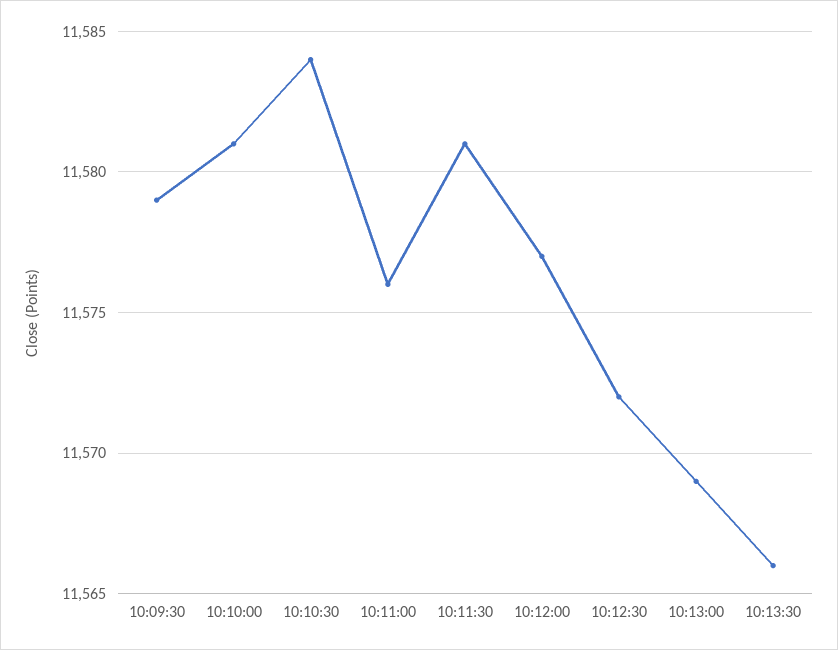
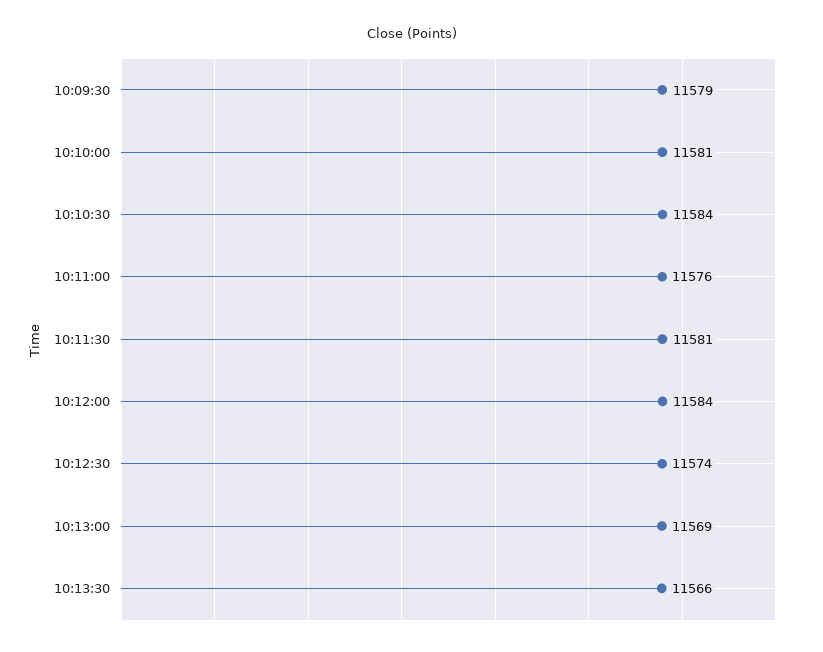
  {
    "10:09:30": 11579,
    "10:10:00": 11581,
    "10:10:30": 11584,
    "10:11:00": 11576,
    "10:11:30": 11581,
-   "10:12:00": 11577,
+   "10:12:00": 11584,
-   "10:12:30": 11572,
+   "10:12:30": 11574,
    "10:13:00": 11569,
    "10:13:30": 11566
  }

